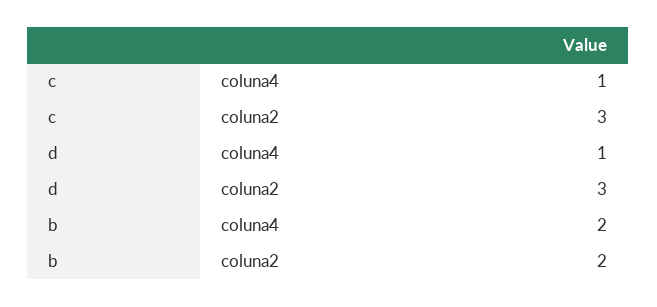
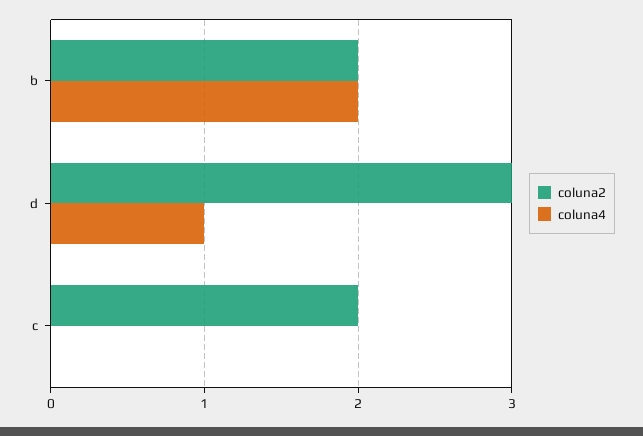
  {
    "coluna4": {
-     "c": 1,
+     "c": 0,
      "d": 1,
      "b": 2
    },
    "coluna2": {
-     "c": 3,
+     "c": 2,
      "d": 3,
      "b": 2
    }
  }

